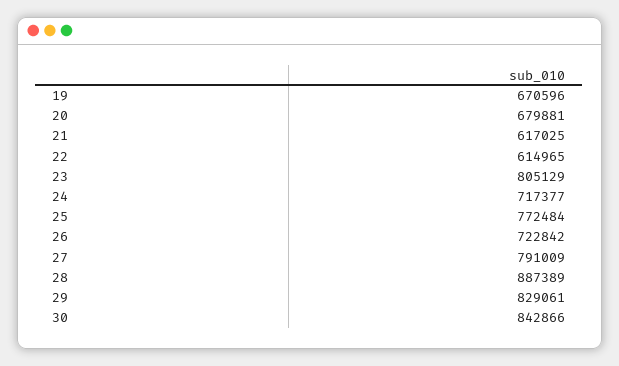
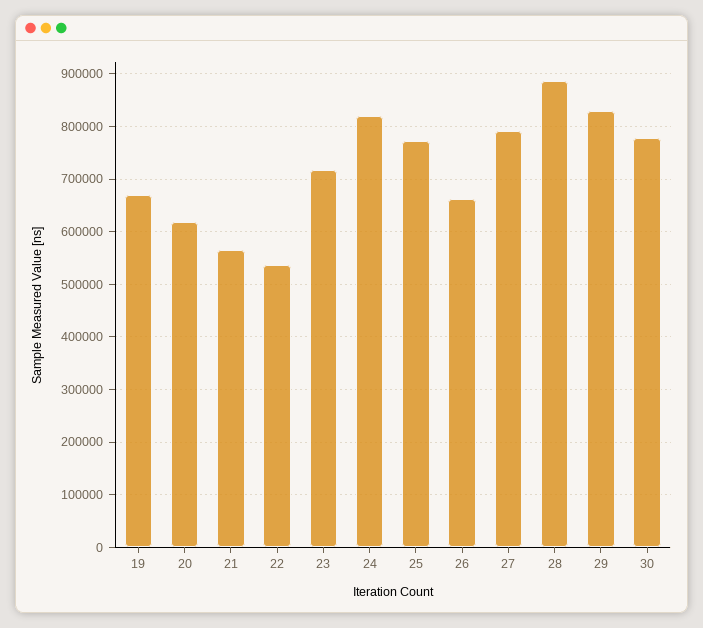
  {
    "19": 670596,
-   "20": 679881,
+   "20": 620000,
-   "21": 617025,
+   "21": 560000,
-   "22": 614965,
+   "22": 540000,
-   "23": 805129,
+   "23": 720000,
-   "24": 717377,
+   "24": 820000,
    "25": 772484,
-   "26": 722842,
+   "26": 660000,
    "27": 791009,
    "28": 887389,
    "29": 829061,
-   "30": 842866
+   "30": 780000
  }

